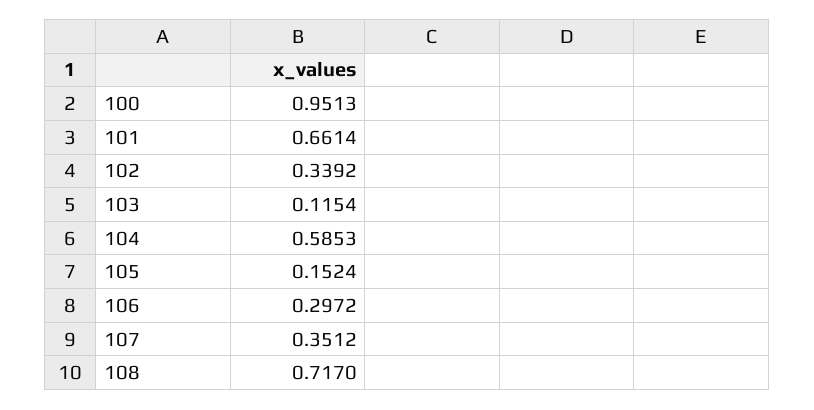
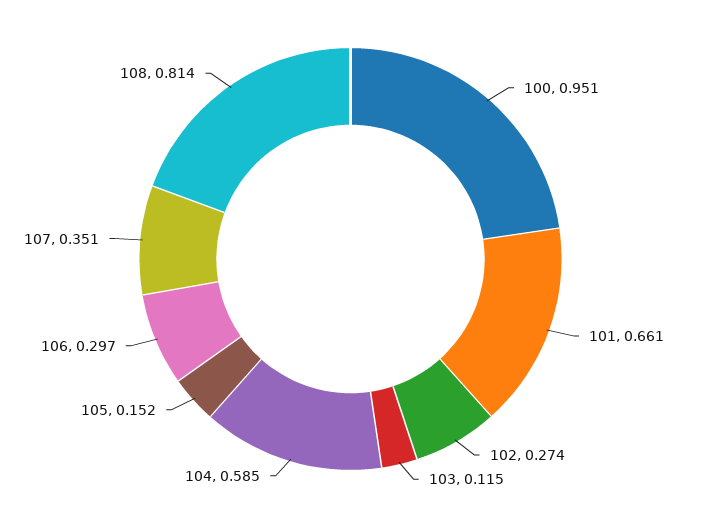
  {
    "100": 0.9513,
    "101": 0.6614,
-   "102": 0.3392,
+   "102": 0.274,
    "103": 0.1154,
    "104": 0.5853,
    "105": 0.1524,
    "106": 0.2972,
    "107": 0.3512,
-   "108": 0.717
+   "108": 0.814
  }

